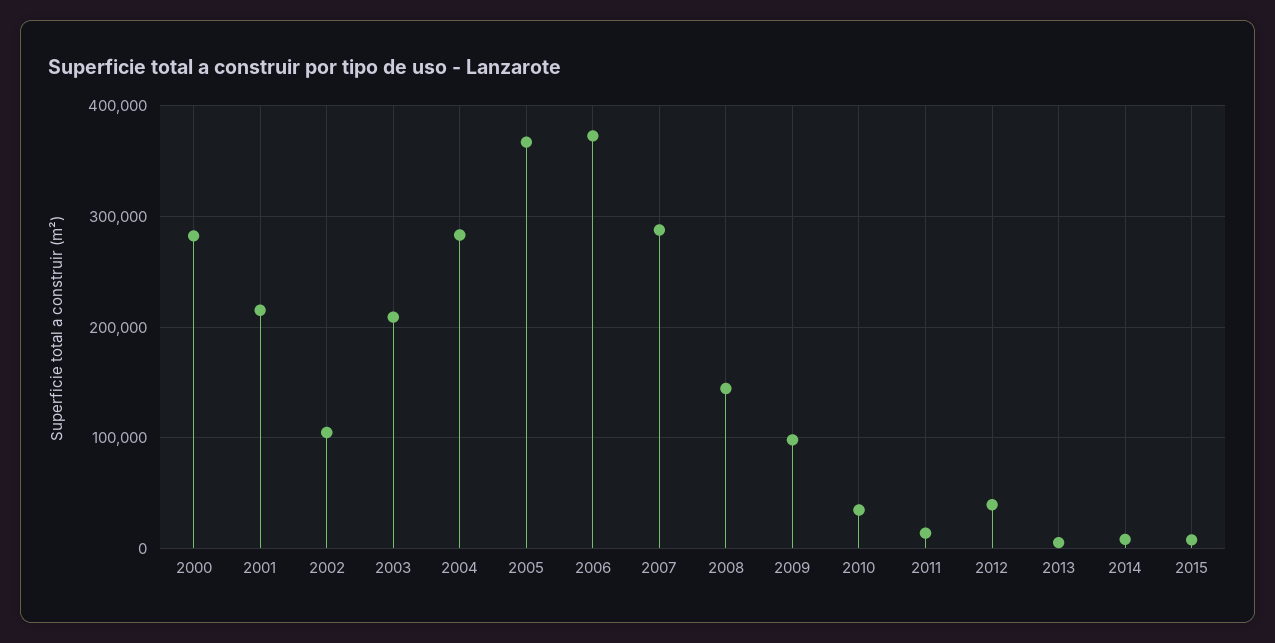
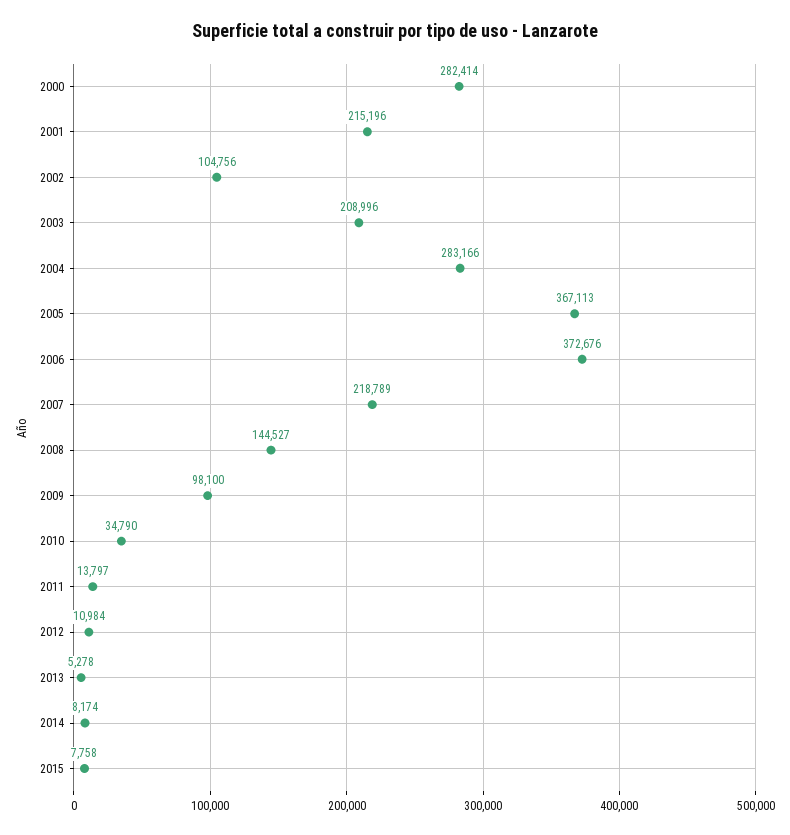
  {
    "2000": 282414,
    "2001": 215196,
    "2002": 104756,
    "2003": 208996,
    "2004": 283166,
    "2005": 367113,
    "2006": 372676,
-   "2007": 290000,
+   "2007": 218789,
    "2008": 144527,
    "2009": 98100,
    "2010": 34790,
    "2011": 13797,
-   "2012": 40000,
+   "2012": 10984,
    "2013": 5278,
    "2014": 8174,
    "2015": 7758
  }

